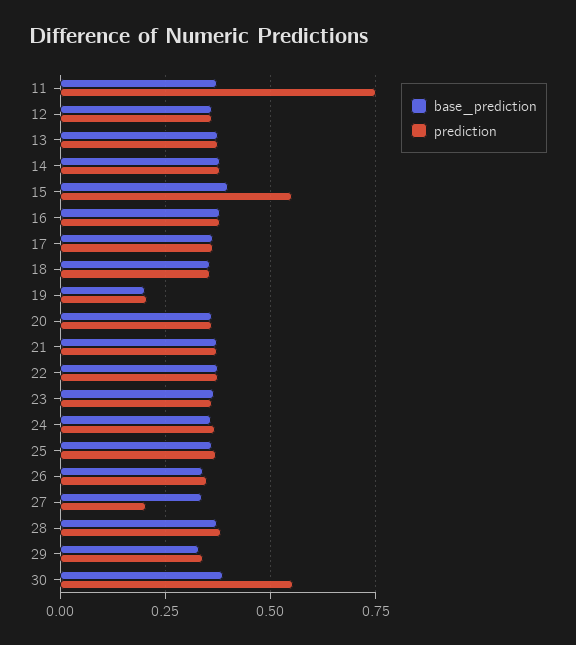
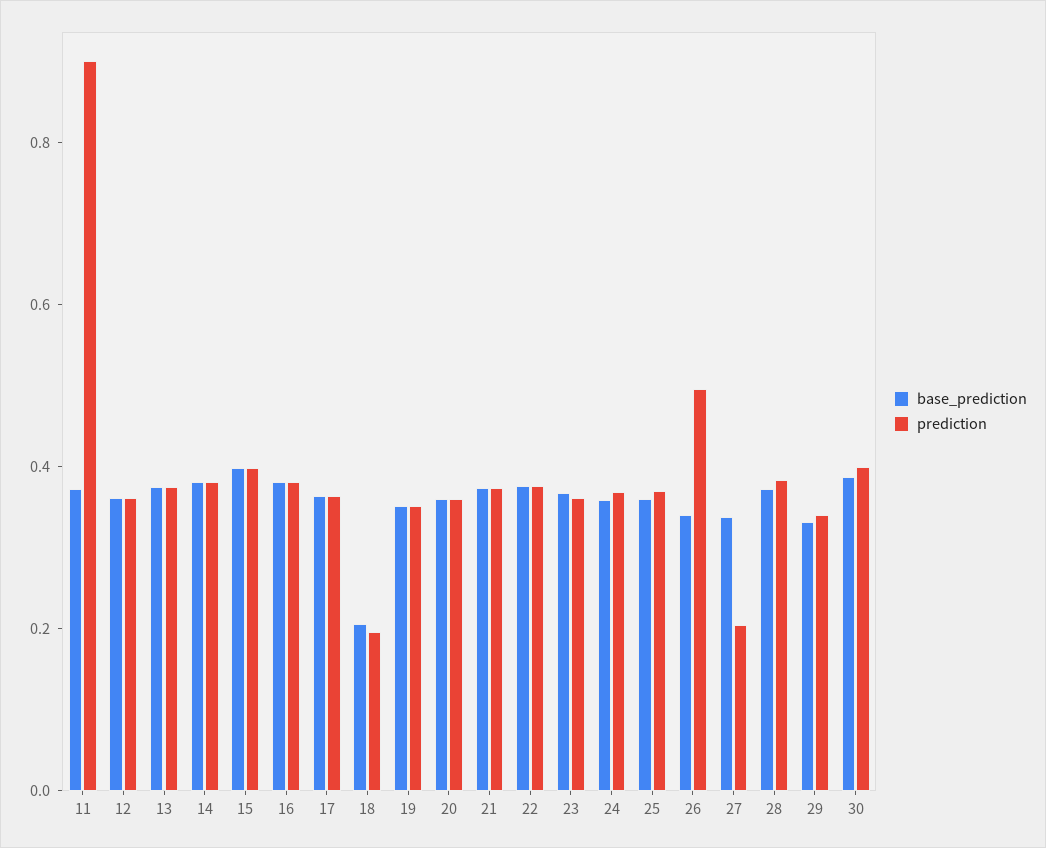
  {
    "base_prediction": {
      "11": 0.375,
      "12": 0.35,
      "13": 0.375,
      "14": 0.375,
      "15": 0.4,
      "16": 0.375,
      "17": 0.375,
-     "18": 0.35,
+     "18": 0.2,
-     "19": 0.2,
+     "19": 0.35,
      "20": 0.35,
      "21": 0.375,
      "22": 0.375,
      "23": 0.375,
      "24": 0.35,
      "25": 0.35,
      "26": 0.35,
      "27": 0.35,
      "28": 0.375,
      "29": 0.325,
      "30": 0.375
    },
    "prediction": {
-     "11": 0.75,
+     "11": 0.9,
      "12": 0.35,
      "13": 0.375,
      "14": 0.375,
-     "15": 0.55,
+     "15": 0.4,
      "16": 0.375,
      "17": 0.375,
-     "18": 0.35,
+     "18": 0.2,
-     "19": 0.2,
+     "19": 0.35,
      "20": 0.35,
      "21": 0.375,
      "22": 0.375,
      "23": 0.35,
      "24": 0.375,
      "25": 0.375,
-     "26": 0.35,
+     "26": 0.5,
      "27": 0.2,
      "28": 0.375,
      "29": 0.35,
-     "30": 0.55
+     "30": 0.4
    }
  }

